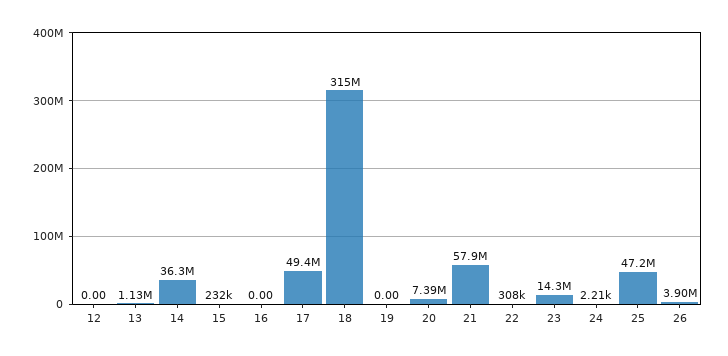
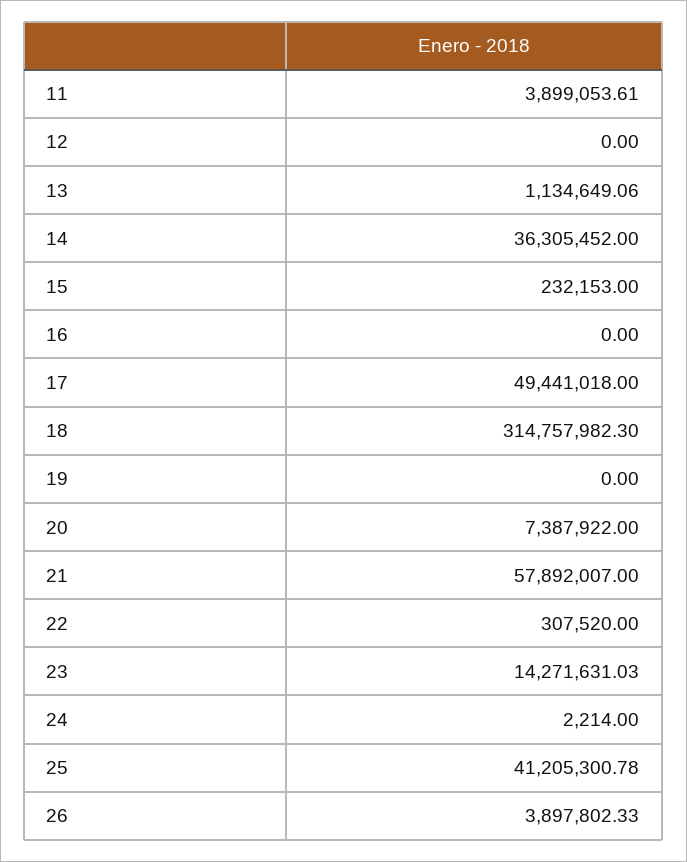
  {
    "12": 0,
    "13": 1134649.06,
    "14": 36305452,
    "15": 232153,
    "16": 0,
    "17": 49441018,
    "18": 314757982.3,
    "19": 0,
    "20": 7387922,
    "21": 57892007,
    "22": 307520,
    "23": 14271631.03,
    "24": 2214,
-   "25": 47200000,
+   "25": 41205300.78,
-   "26": 3897802.33
+   "26": 3897802.33,
+   "11": 3899053.61
  }

